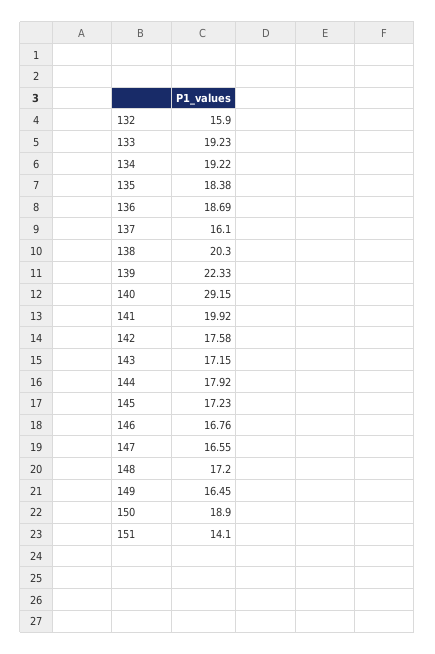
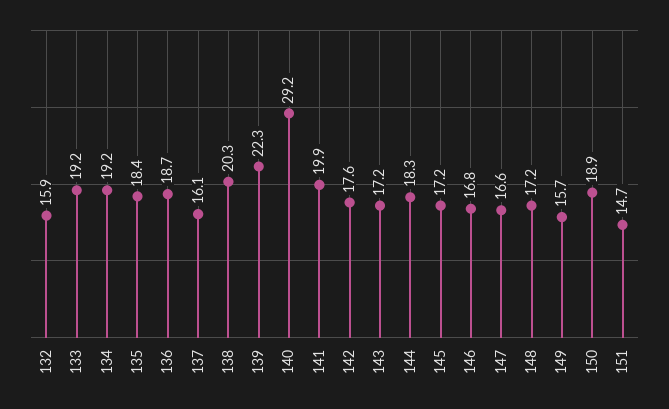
  {
    "132": 15.9,
    "133": 19.23,
    "134": 19.22,
    "135": 18.38,
    "136": 18.69,
    "137": 16.1,
    "138": 20.3,
    "139": 22.33,
    "140": 29.15,
    "141": 19.92,
    "142": 17.58,
    "143": 17.15,
-   "144": 17.92,
+   "144": 18.3,
    "145": 17.23,
    "146": 16.76,
    "147": 16.55,
    "148": 17.2,
-   "149": 16.45,
+   "149": 15.7,
    "150": 18.9,
-   "151": 14.1
+   "151": 14.7
  }

